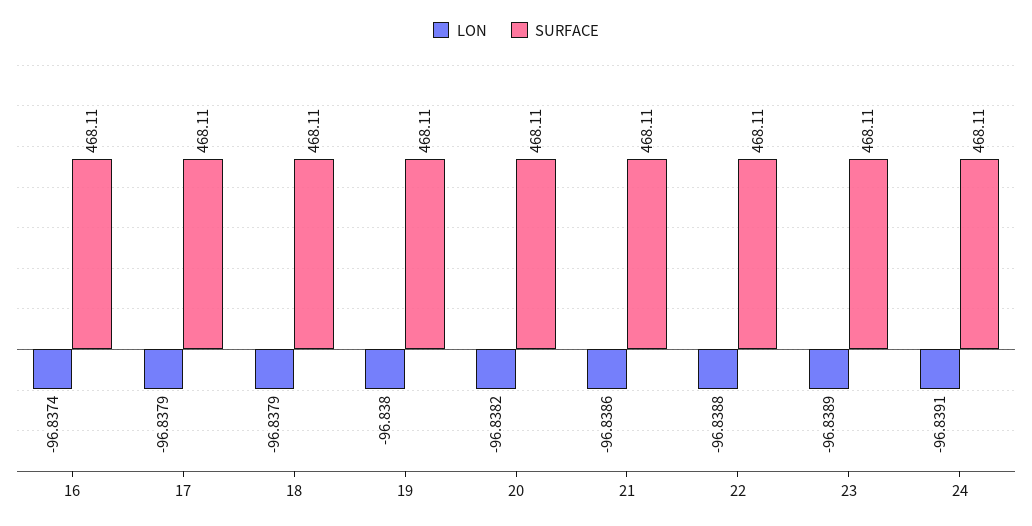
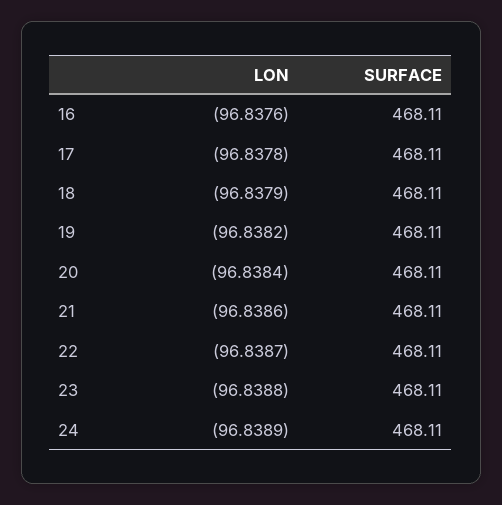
  {
    "LON": {
-     "16": -96.8374,
+     "16": -96.8376,
-     "17": -96.8379,
+     "17": -96.8378,
      "18": -96.8379,
-     "19": -96.838,
+     "19": -96.8382,
-     "20": -96.8382,
+     "20": -96.8384,
      "21": -96.8386,
-     "22": -96.8388,
+     "22": -96.8387,
-     "23": -96.8389,
+     "23": -96.8388,
-     "24": -96.8391
+     "24": -96.8389
    },
    "SURFACE": {
      "16": 468.11,
      "17": 468.11,
      "18": 468.11,
      "19": 468.11,
      "20": 468.11,
      "21": 468.11,
      "22": 468.11,
      "23": 468.11,
      "24": 468.11
    }
  }

